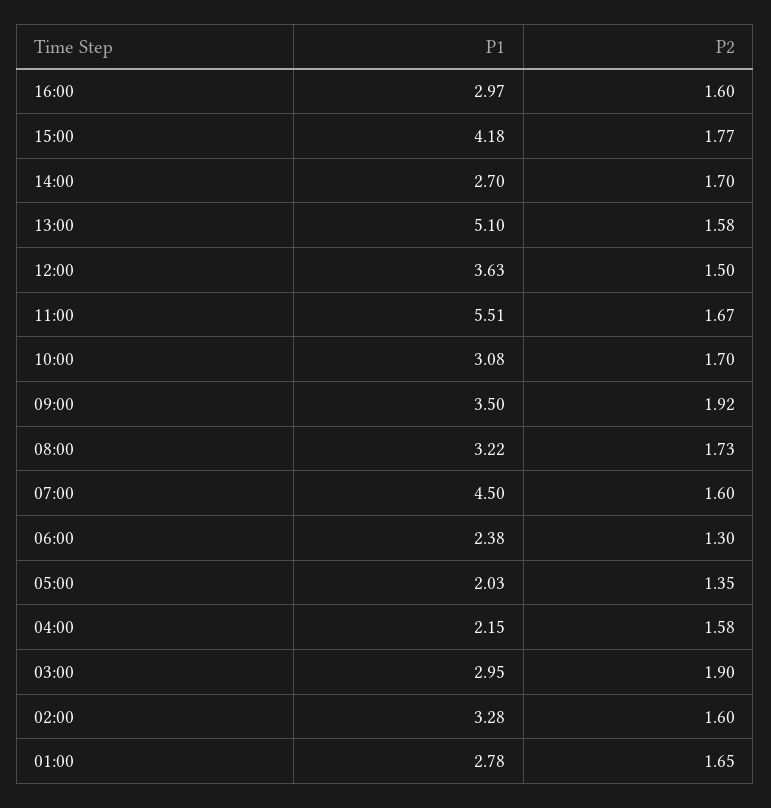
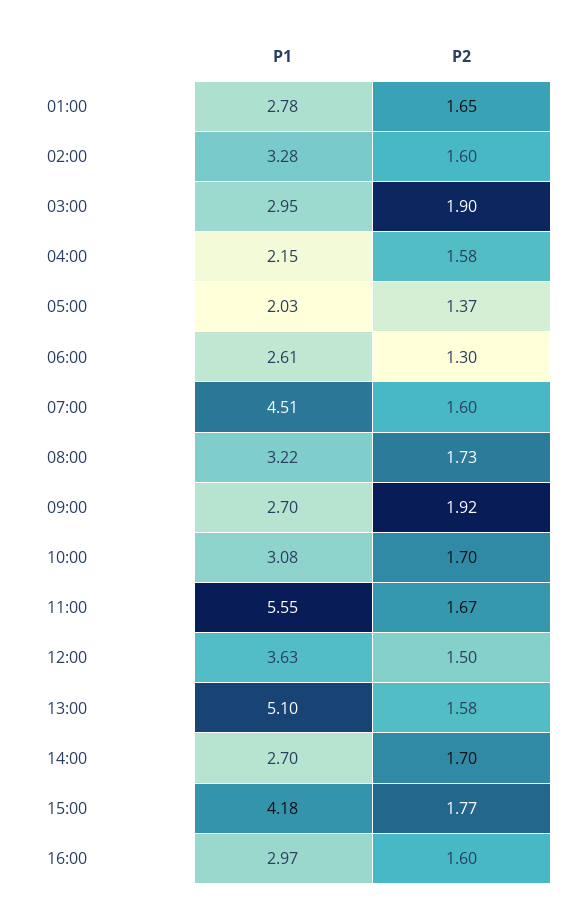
  {
    "P1": {
      "16:00": 2.97,
      "15:00": 4.18,
      "14:00": 2.7,
      "13:00": 5.1,
      "12:00": 3.63,
-     "11:00": 5.51,
+     "11:00": 5.55,
      "10:00": 3.08,
-     "09:00": 3.5,
+     "09:00": 2.7,
      "08:00": 3.22,
-     "07:00": 4.5,
+     "07:00": 4.51,
-     "06:00": 2.38,
+     "06:00": 2.61,
      "05:00": 2.03,
      "04:00": 2.15,
      "03:00": 2.95,
      "02:00": 3.28,
      "01:00": 2.78
    },
    "P2": {
      "16:00": 1.6,
      "15:00": 1.77,
      "14:00": 1.7,
      "13:00": 1.58,
      "12:00": 1.5,
      "11:00": 1.67,
      "10:00": 1.7,
      "09:00": 1.92,
      "08:00": 1.73,
      "07:00": 1.6,
      "06:00": 1.3,
-     "05:00": 1.35,
+     "05:00": 1.37,
      "04:00": 1.58,
      "03:00": 1.9,
      "02:00": 1.6,
      "01:00": 1.65
    }
  }

